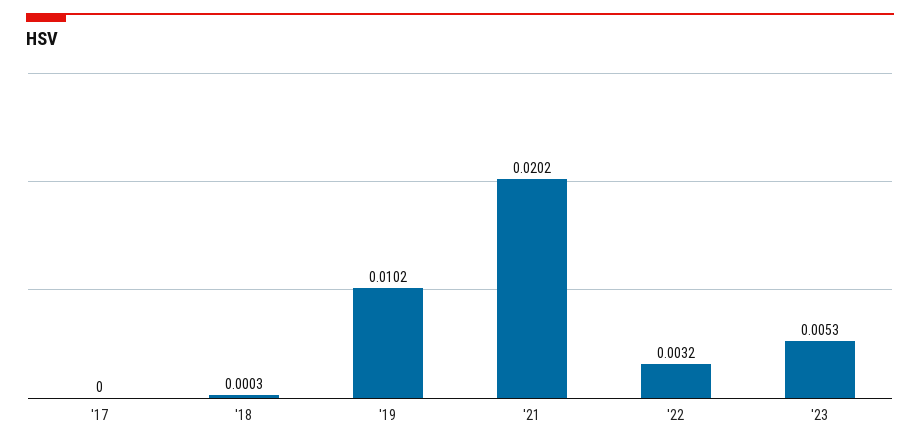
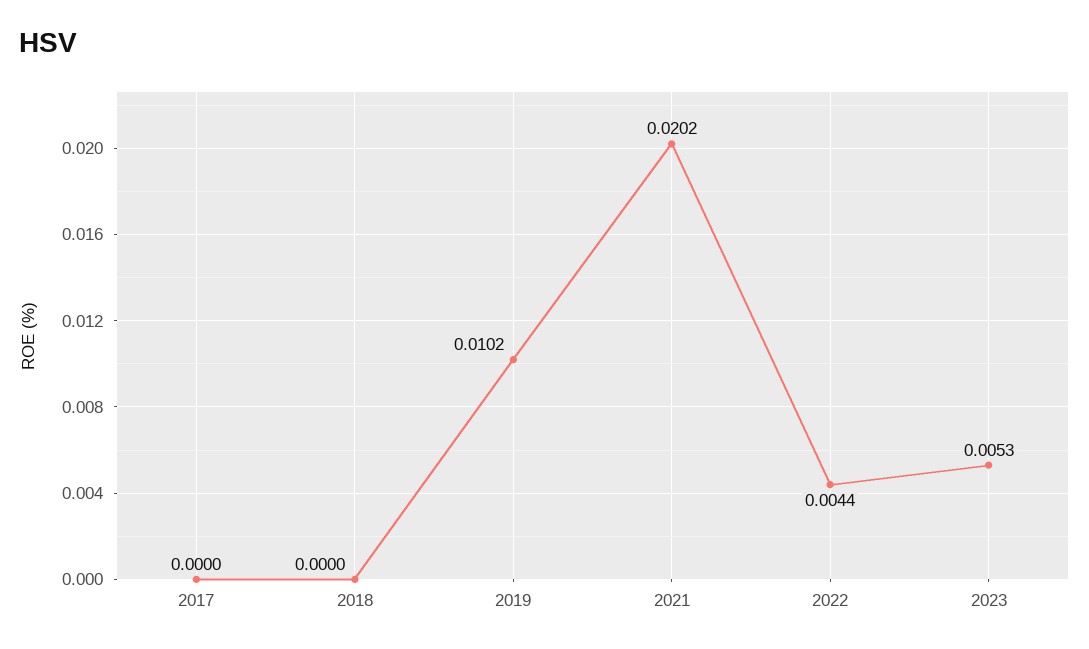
  {
    "'17": 0,
-   "'18": 0.0003,
+   "'18": 0,
    "'19": 0.0102,
    "'21": 0.0202,
-   "'22": 0.0032,
+   "'22": 0.0044,
    "'23": 0.0053
  }

